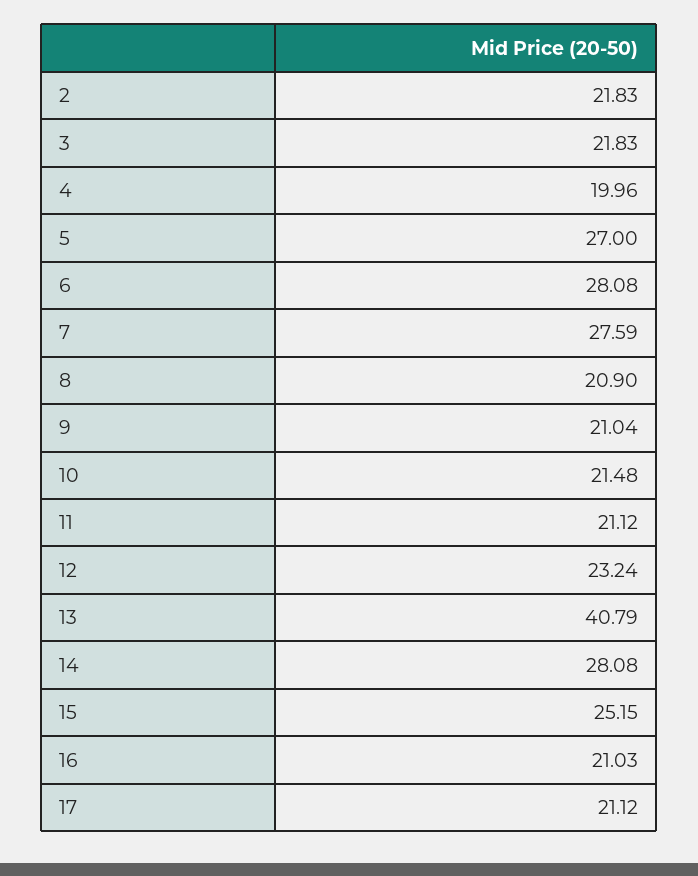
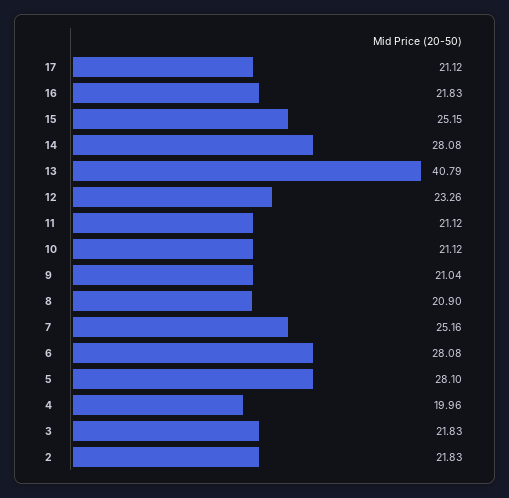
  {
    "2": 21.83,
    "3": 21.83,
    "4": 19.96,
-   "5": 27,
+   "5": 28.1,
    "6": 28.08,
-   "7": 27.59,
+   "7": 25.16,
    "8": 20.9,
    "9": 21.04,
-   "10": 21.48,
+   "10": 21.12,
    "11": 21.12,
-   "12": 23.24,
+   "12": 23.26,
    "13": 40.79,
    "14": 28.08,
    "15": 25.15,
-   "16": 21.03,
+   "16": 21.83,
    "17": 21.12
  }

